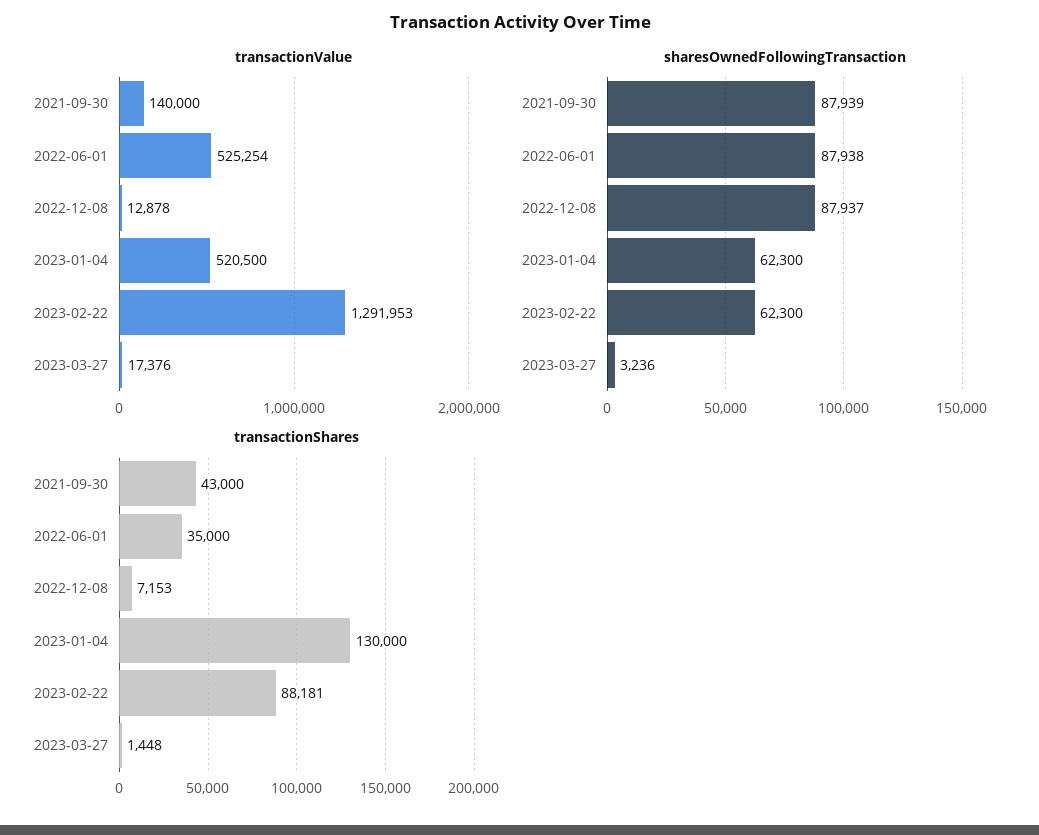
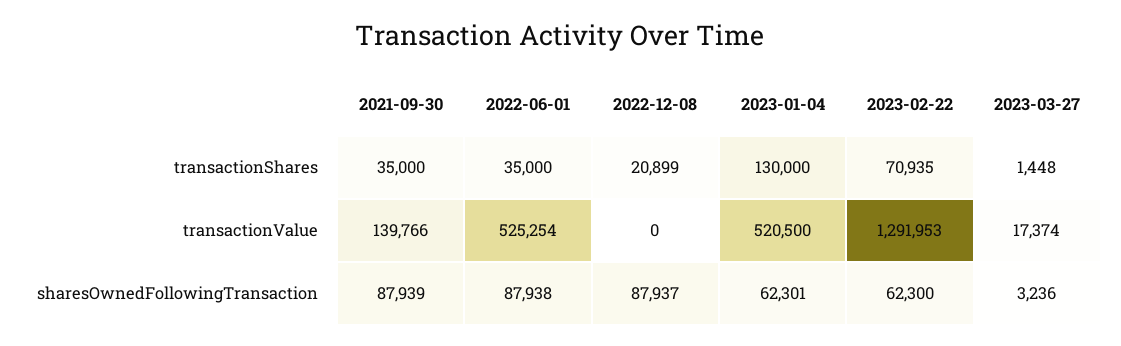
  {
    "transactionValue": {
-     "2021-09-30": 140000,
+     "2021-09-30": 139766,
      "2022-06-01": 525254,
-     "2022-12-08": 12878,
+     "2022-12-08": 0,
      "2023-01-04": 520500,
      "2023-02-22": 1291953,
-     "2023-03-27": 17376
+     "2023-03-27": 17374
    },
    "sharesOwnedFollowingTransaction": {
      "2021-09-30": 87939,
      "2022-06-01": 87938,
      "2022-12-08": 87937,
-     "2023-01-04": 62300,
+     "2023-01-04": 62301,
      "2023-02-22": 62300,
      "2023-03-27": 3236
    },
    "transactionShares": {
-     "2021-09-30": 43000,
+     "2021-09-30": 35000,
      "2022-06-01": 35000,
-     "2022-12-08": 7153,
+     "2022-12-08": 20899,
      "2023-01-04": 130000,
-     "2023-02-22": 88181,
+     "2023-02-22": 70935,
      "2023-03-27": 1448
    }
  }

